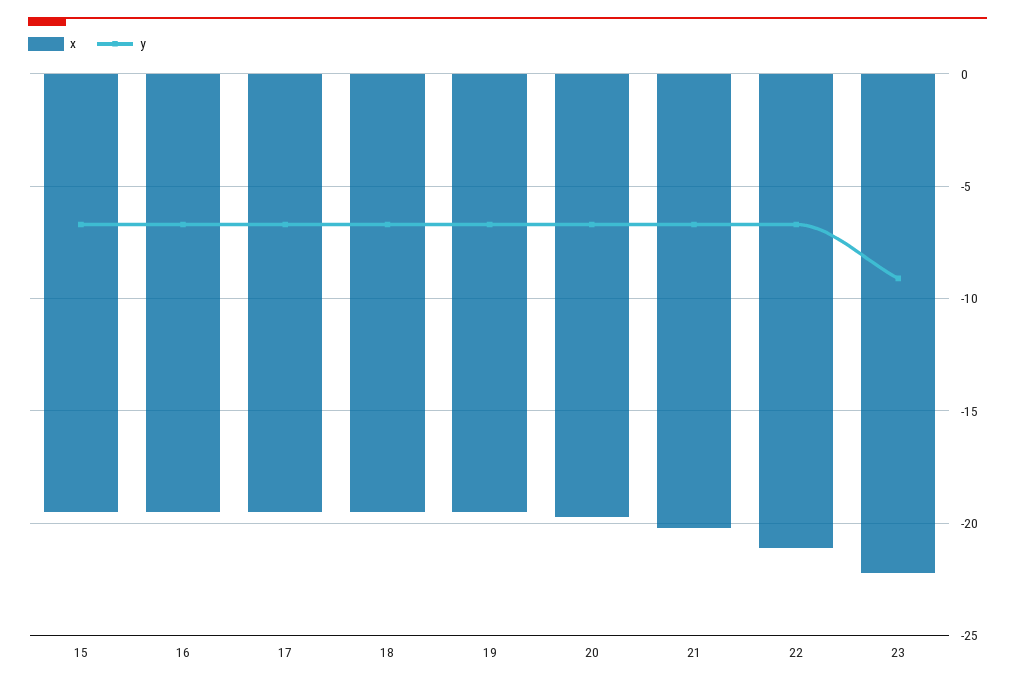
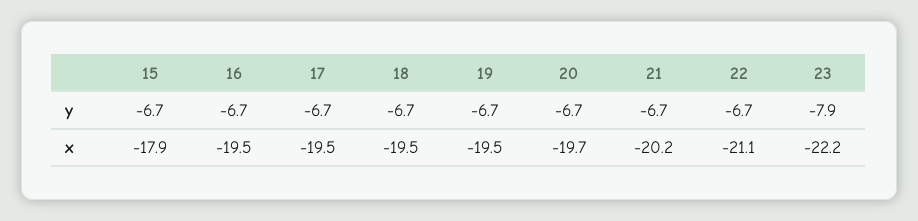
  {
    "x": {
-     "15": -19.5,
+     "15": -17.9,
      "16": -19.5,
      "17": -19.5,
      "18": -19.5,
      "19": -19.5,
      "20": -19.7,
      "21": -20.2,
      "22": -21.1,
      "23": -22.2
    },
    "y": {
      "15": -6.7,
      "16": -6.7,
      "17": -6.7,
      "18": -6.7,
      "19": -6.7,
      "20": -6.7,
      "21": -6.7,
      "22": -6.7,
-     "23": -9
+     "23": -7.9
    }
  }

